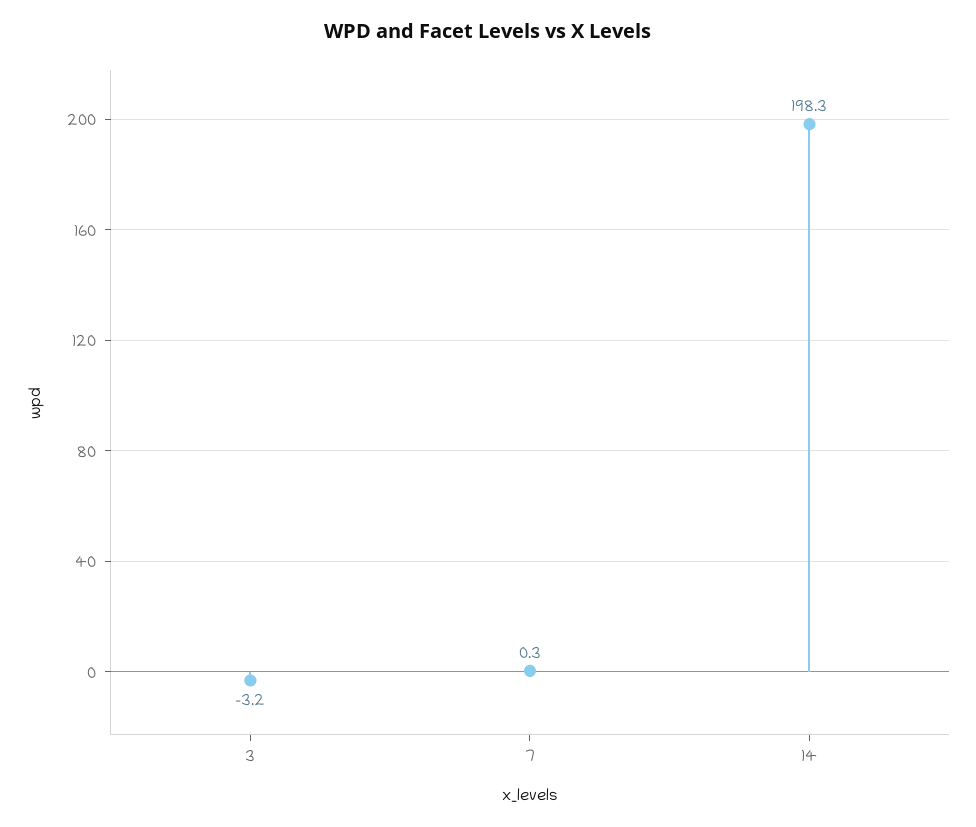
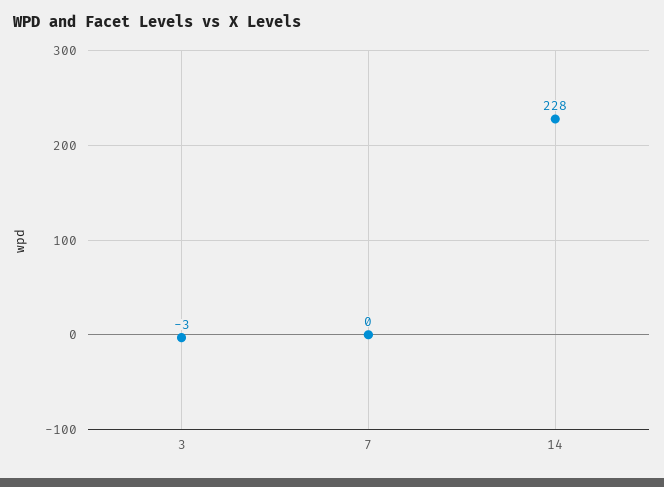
  {
    "3": -3.2,
    "7": 0.3,
-   "14": 198.3
+   "14": 228
  }

